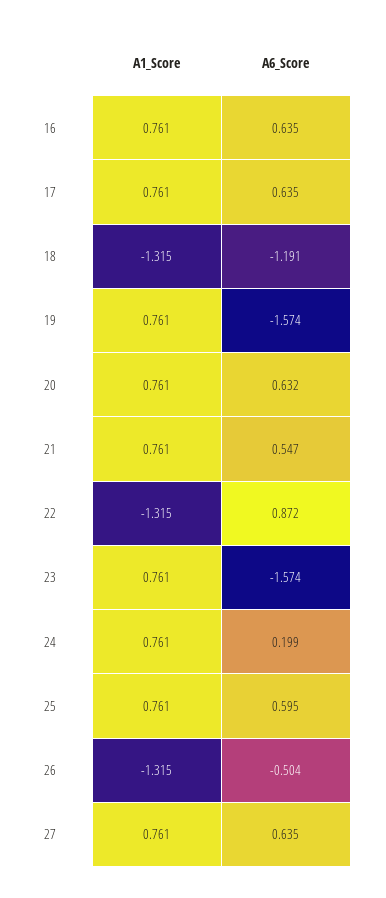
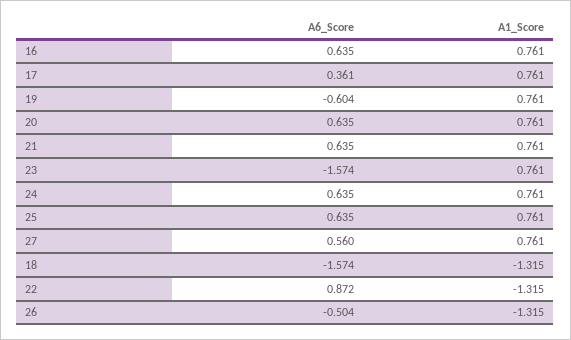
  {
    "A1_Score": {
      "16": 0.761,
      "17": 0.761,
      "18": -1.315,
      "19": 0.761,
      "20": 0.761,
      "21": 0.761,
      "22": -1.315,
      "23": 0.761,
      "24": 0.761,
      "25": 0.761,
      "26": -1.315,
      "27": 0.761
    },
    "A6_Score": {
      "16": 0.635,
-     "17": 0.635,
+     "17": 0.361,
-     "18": -1.191,
+     "18": -1.574,
-     "19": -1.574,
+     "19": -0.604,
-     "20": 0.632,
+     "20": 0.635,
-     "21": 0.547,
+     "21": 0.635,
      "22": 0.872,
      "23": -1.574,
-     "24": 0.199,
+     "24": 0.635,
-     "25": 0.595,
+     "25": 0.635,
      "26": -0.504,
-     "27": 0.635
+     "27": 0.56
    }
  }

